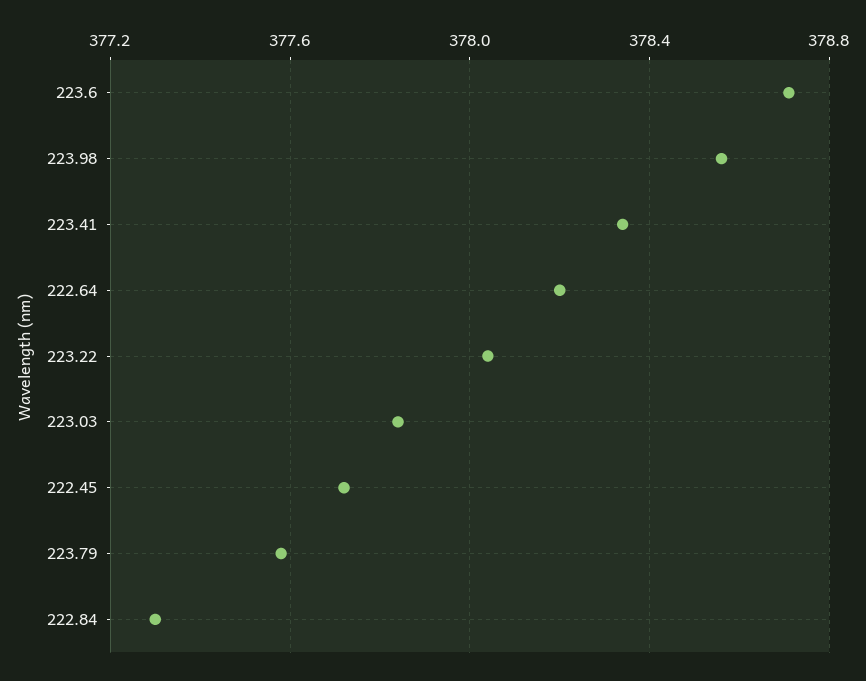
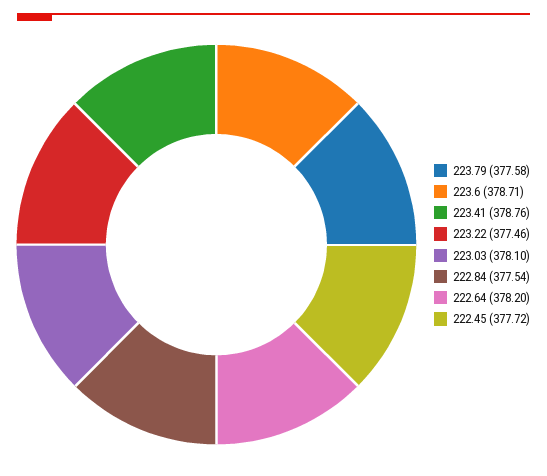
  {
    "223.6": 378.71,
-   "223.98": 378.55,
-   "223.41": 378.35,
+   "223.41": 378.76,
    "222.64": 378.2,
-   "223.22": 378.05,
+   "223.22": 377.46,
-   "223.03": 377.85,
+   "223.03": 378.1,
    "222.45": 377.72,
    "223.79": 377.58,
-   "222.84": 377.3
+   "222.84": 377.54
  }

